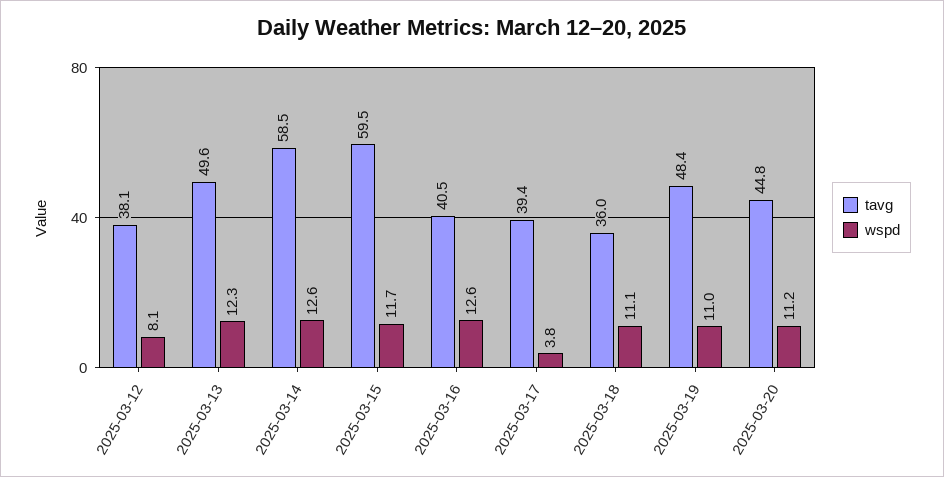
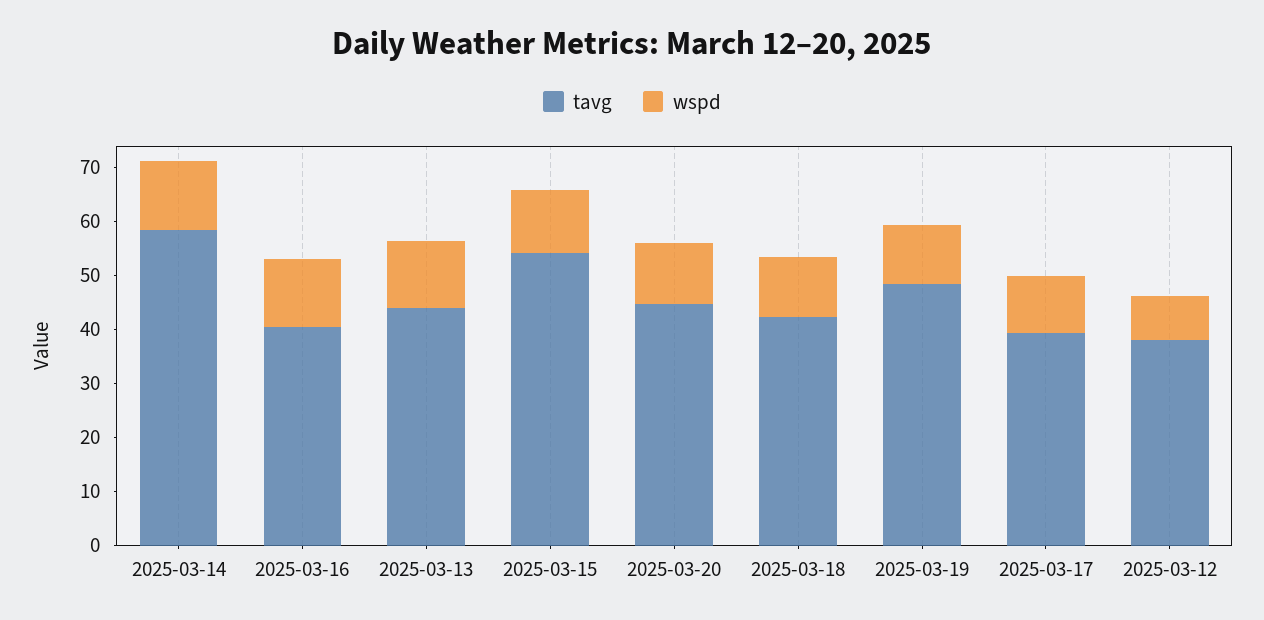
  {
    "tavg": {
      "2025-03-12": 38.1,
-     "2025-03-13": 49.6,
+     "2025-03-13": 44,
      "2025-03-14": 58.5,
-     "2025-03-15": 59.5,
+     "2025-03-15": 54,
      "2025-03-16": 40.5,
      "2025-03-17": 39.4,
-     "2025-03-18": 36,
+     "2025-03-18": 42,
      "2025-03-19": 48.4,
      "2025-03-20": 44.8
    },
    "wspd": {
      "2025-03-12": 8.1,
      "2025-03-13": 12.3,
      "2025-03-14": 12.6,
      "2025-03-15": 11.7,
      "2025-03-16": 12.6,
-     "2025-03-17": 3.8,
+     "2025-03-17": 10,
      "2025-03-18": 11.1,
      "2025-03-19": 11,
      "2025-03-20": 11.2
    }
  }

